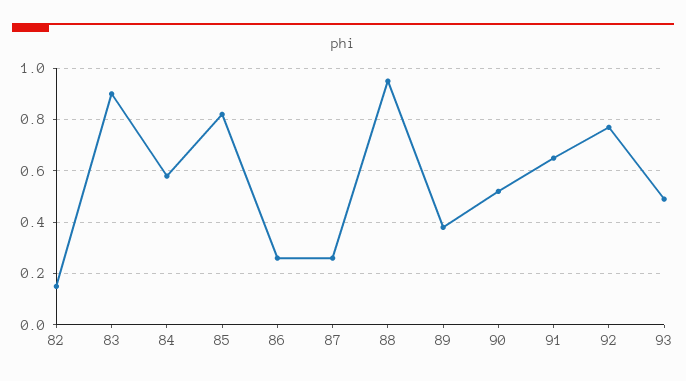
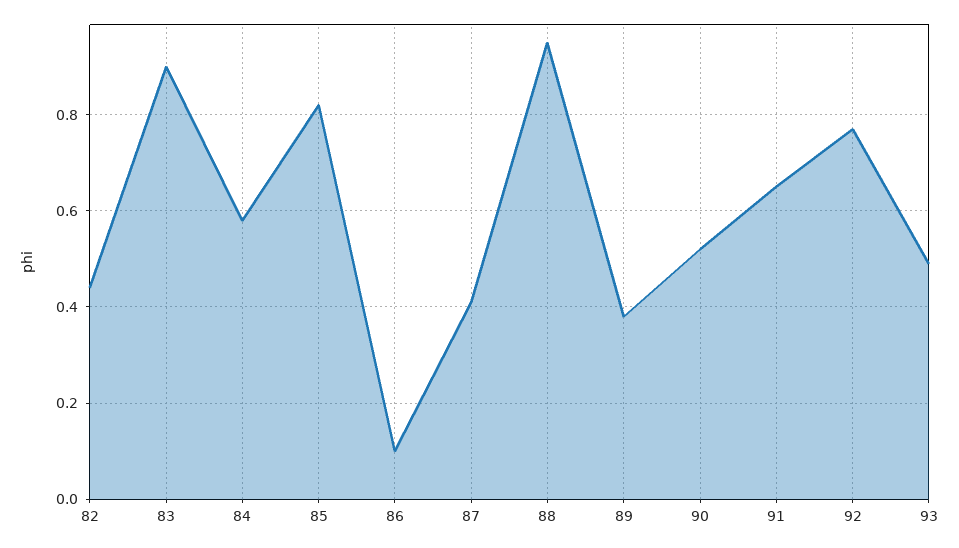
  {
-   "82": 0.15,
+   "82": 0.45,
    "83": 0.9,
    "84": 0.6,
    "85": 0.8,
-   "86": 0.25,
+   "86": 0.1,
-   "87": 0.25,
+   "87": 0.4,
    "88": 0.95,
    "89": 0.4,
    "90": 0.5,
    "91": 0.65,
    "92": 0.75,
    "93": 0.5
  }

